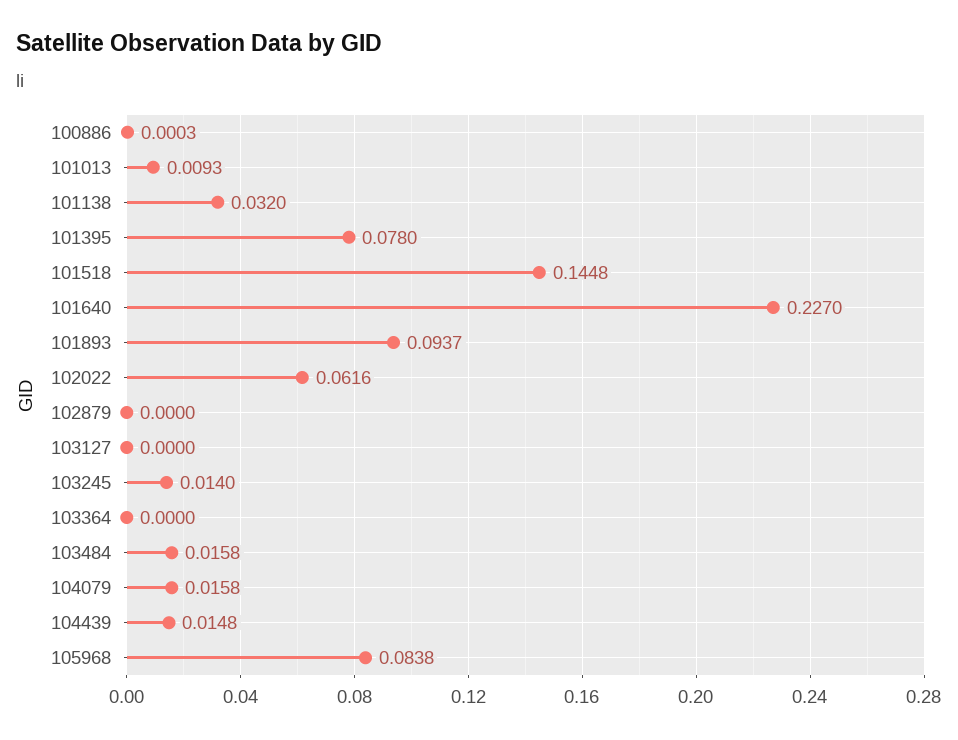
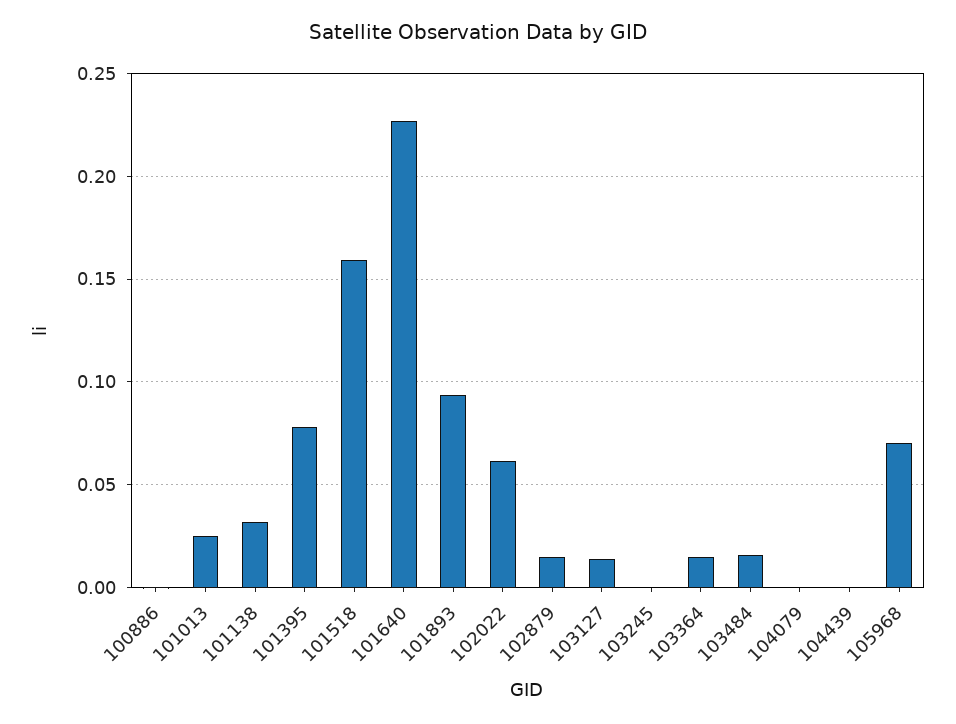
  {
    "100886": 0.0003,
-   "101013": 0.0093,
+   "101013": 0.025,
    "101138": 0.032,
    "101395": 0.078,
-   "101518": 0.1448,
+   "101518": 0.16,
    "101640": 0.227,
    "101893": 0.0937,
    "102022": 0.0616,
-   "102879": 0,
+   "102879": 0.015,
-   "103127": 0,
+   "103127": 0.015,
-   "103245": 0.014,
+   "103245": 0,
-   "103364": 0,
+   "103364": 0.015,
    "103484": 0.0158,
-   "104079": 0.0158,
+   "104079": 0,
-   "104439": 0.0148,
+   "104439": 0,
-   "105968": 0.0838
+   "105968": 0.07
  }

